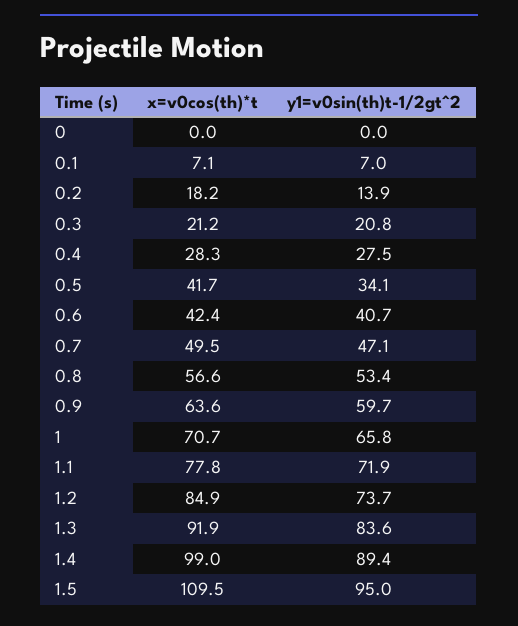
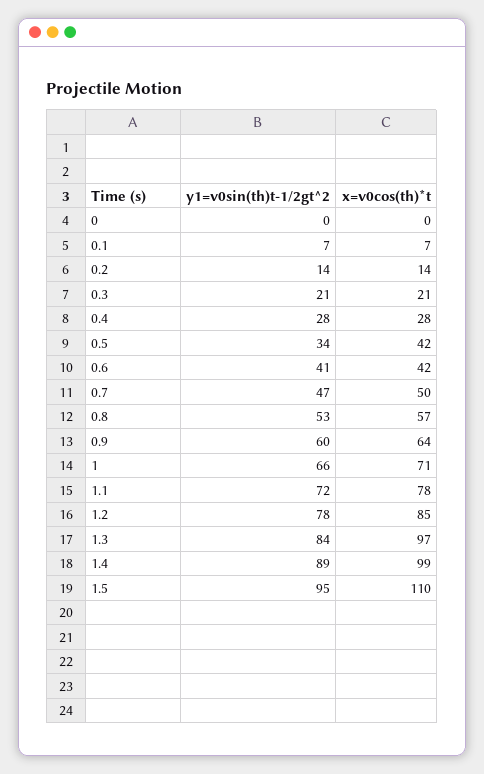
  {
    "x=v0cos(th)*t": {
      "0": 0,
      "0.1": 7.1,
-     "0.2": 18.2,
+     "0.2": 14,
      "0.3": 21.2,
      "0.4": 28.3,
      "0.5": 41.7,
      "0.6": 42.4,
      "0.7": 49.5,
      "0.8": 56.6,
      "0.9": 63.6,
      "1": 70.7,
      "1.1": 77.8,
      "1.2": 84.9,
-     "1.3": 91.9,
+     "1.3": 97,
      "1.4": 99,
      "1.5": 109.5
    },
    "y1=v0sin(th)t-1/2gt^2": {
      "0": 0,
      "0.1": 7,
      "0.2": 13.9,
      "0.3": 20.8,
      "0.4": 27.5,
      "0.5": 34.1,
      "0.6": 40.7,
      "0.7": 47.1,
      "0.8": 53.4,
      "0.9": 59.7,
      "1": 65.8,
      "1.1": 71.9,
-     "1.2": 73.7,
+     "1.2": 78,
      "1.3": 83.6,
      "1.4": 89.4,
      "1.5": 95
    }
  }

